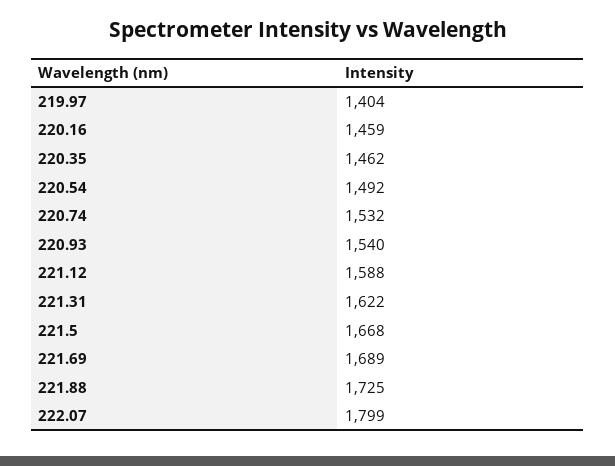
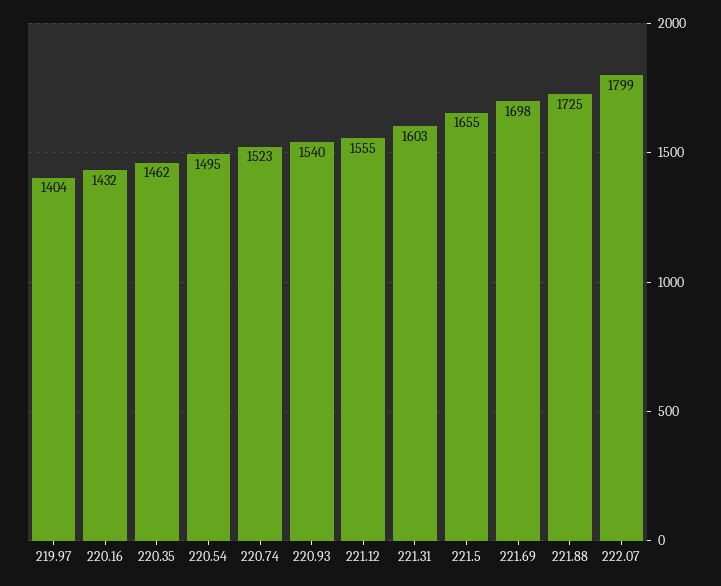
  {
    "219.97": 1404,
-   "220.16": 1459,
+   "220.16": 1432,
    "220.35": 1462,
-   "220.54": 1492,
+   "220.54": 1495,
-   "220.74": 1532,
+   "220.74": 1523,
    "220.93": 1540,
-   "221.12": 1588,
+   "221.12": 1555,
-   "221.31": 1622,
+   "221.31": 1603,
-   "221.5": 1668,
+   "221.5": 1655,
-   "221.69": 1689,
+   "221.69": 1698,
    "221.88": 1725,
    "222.07": 1799
  }

